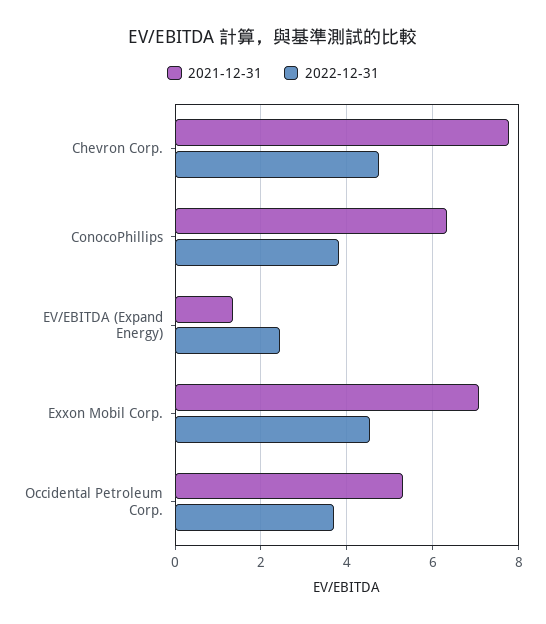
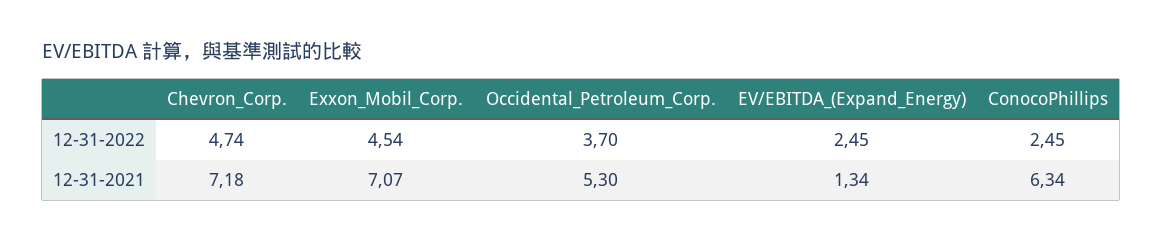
  {
    "2021-12-31": {
-     "Chevron Corp.": 7.8,
+     "Chevron Corp.": 7.18,
      "ConocoPhillips": 6.34,
      "EV/EBITDA (Expand Energy)": 1.34,
      "Exxon Mobil Corp.": 7.07,
      "Occidental Petroleum Corp.": 5.3
    },
    "2022-12-31": {
      "Chevron Corp.": 4.74,
-     "ConocoPhillips": 3.8,
+     "ConocoPhillips": 2.45,
      "EV/EBITDA (Expand Energy)": 2.45,
      "Exxon Mobil Corp.": 4.54,
      "Occidental Petroleum Corp.": 3.7
    }
  }

